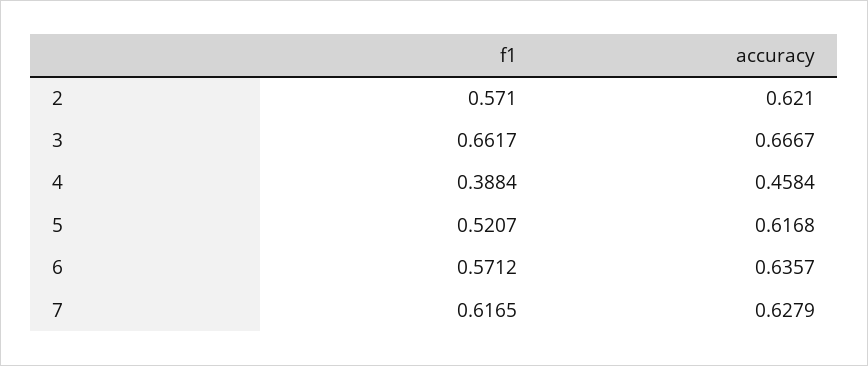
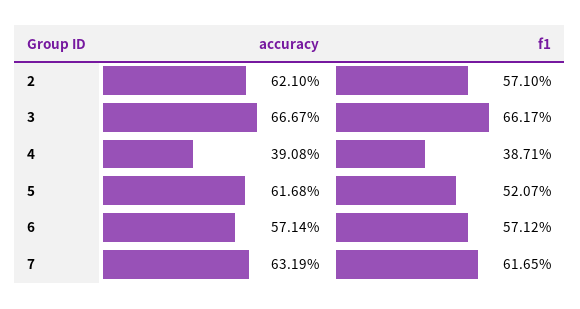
  {
    "f1": {
      "2": 0.571,
      "3": 0.6617,
-     "4": 0.3884,
+     "4": 0.3871,
      "5": 0.5207,
      "6": 0.5712,
      "7": 0.6165
    },
    "accuracy": {
      "2": 0.621,
      "3": 0.6667,
-     "4": 0.4584,
+     "4": 0.3908,
      "5": 0.6168,
-     "6": 0.6357,
+     "6": 0.5714,
-     "7": 0.6279
+     "7": 0.6319
    }
  }

